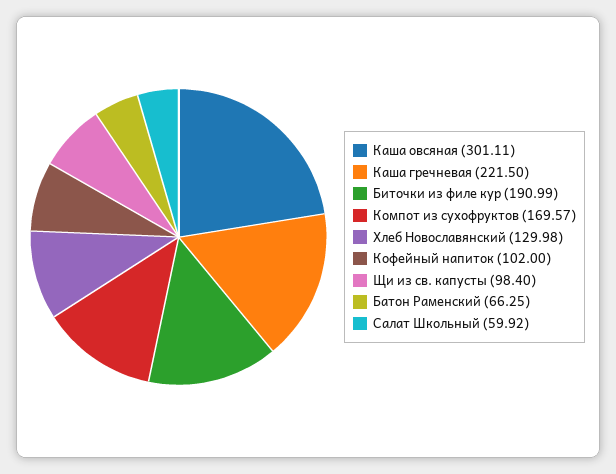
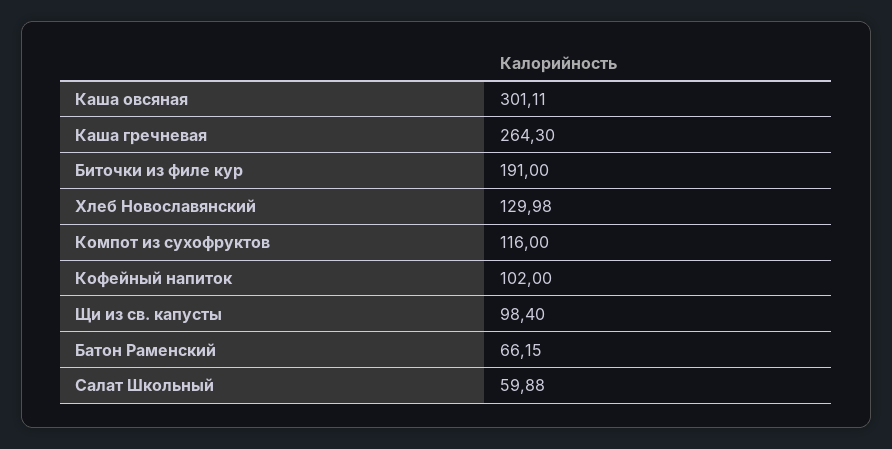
  {
    "Каша овсяная": 301.11,
-   "Каша гречневая": 221.5,
+   "Каша гречневая": 264.3,
-   "Биточки из филе кур": 190.99,
+   "Биточки из филе кур": 191,
-   "Компот из сухофруктов": 169.57,
+   "Компот из сухофруктов": 116,
    "Хлеб Новославянский": 129.98,
    "Кофейный напиток": 102,
    "Щи из св. капусты": 98.4,
-   "Батон Раменский": 66.25,
+   "Батон Раменский": 66.15,
-   "Салат Школьный": 59.92
+   "Салат Школьный": 59.88
  }

